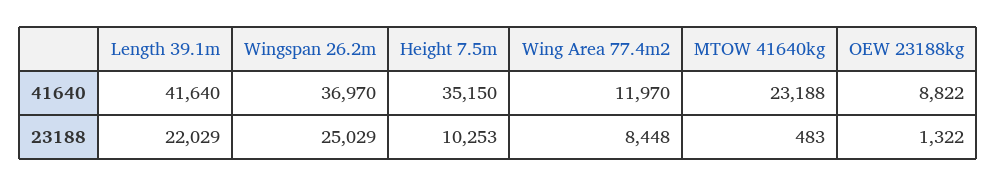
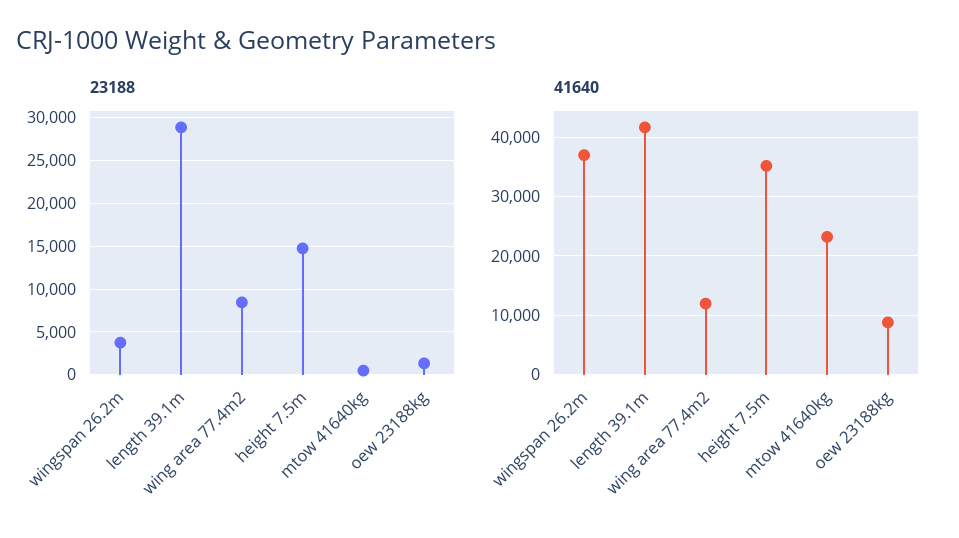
  {
    "41640": {
      "Length 39.1m": 41640,
      "Wingspan 26.2m": 36970,
      "Height 7.5m": 35150,
      "Wing Area 77.4m2": 11970,
      "MTOW 41640kg": 23188,
      "OEW 23188kg": 8822
    },
    "23188": {
-     "Length 39.1m": 22029,
+     "Length 39.1m": 29000,
-     "Wingspan 26.2m": 25029,
+     "Wingspan 26.2m": 4000,
-     "Height 7.5m": 10253,
+     "Height 7.5m": 15000,
      "Wing Area 77.4m2": 8448,
      "MTOW 41640kg": 483,
      "OEW 23188kg": 1322
    }
  }

